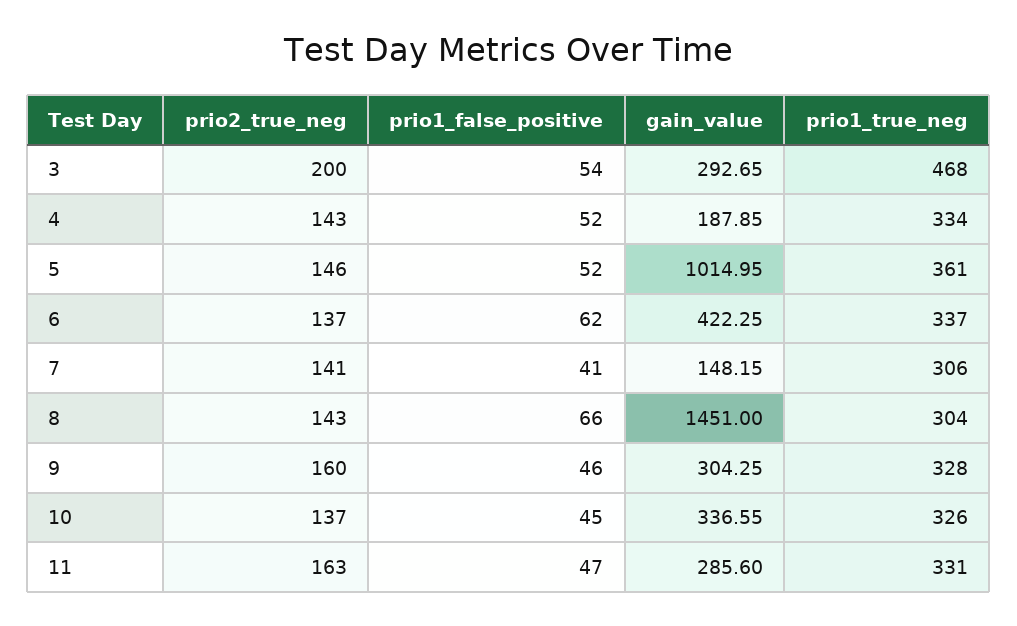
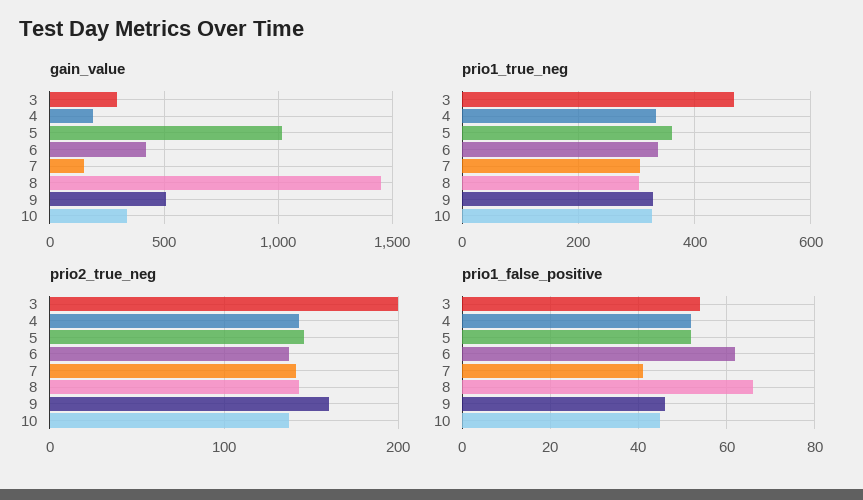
  {
    "prio2_true_neg": {
      "3": 200,
      "4": 143,
      "5": 146,
      "6": 137,
      "7": 141,
      "8": 143,
      "9": 160,
-     "10": 137,
+     "10": 137
-     "11": 163
    },
    "prio1_false_positive": {
      "3": 54,
      "4": 52,
      "5": 52,
      "6": 62,
      "7": 41,
      "8": 66,
      "9": 46,
-     "10": 45,
+     "10": 45
-     "11": 47
    },
    "gain_value": {
      "3": 292.65,
      "4": 187.85,
      "5": 1014.95,
      "6": 422.25,
      "7": 148.15,
      "8": 1451,
-     "9": 304.25,
+     "9": 500,
-     "10": 336.55,
+     "10": 336.55
-     "11": 285.6
    },
    "prio1_true_neg": {
      "3": 468,
      "4": 334,
      "5": 361,
      "6": 337,
      "7": 306,
      "8": 304,
      "9": 328,
-     "10": 326,
+     "10": 326
-     "11": 331
    }
  }

